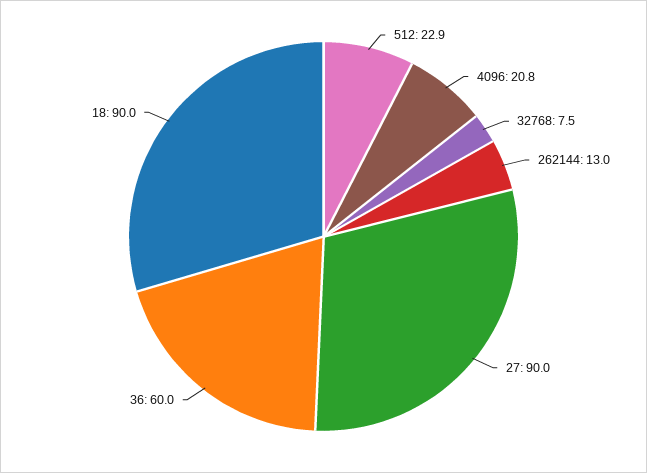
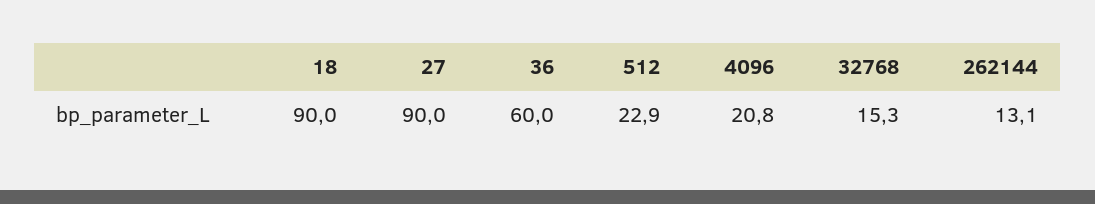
  {
    "512": 22.9,
    "4096": 20.8,
-   "32768": 7.5,
+   "32768": 15.3,
-   "262144": 13,
+   "262144": 13.1,
    "27": 90,
    "36": 60,
    "18": 90
  }

